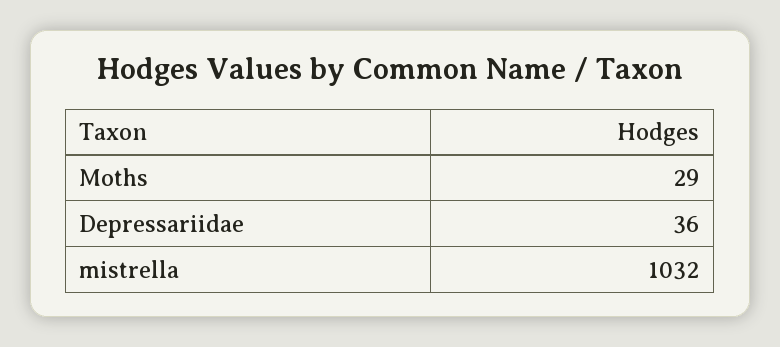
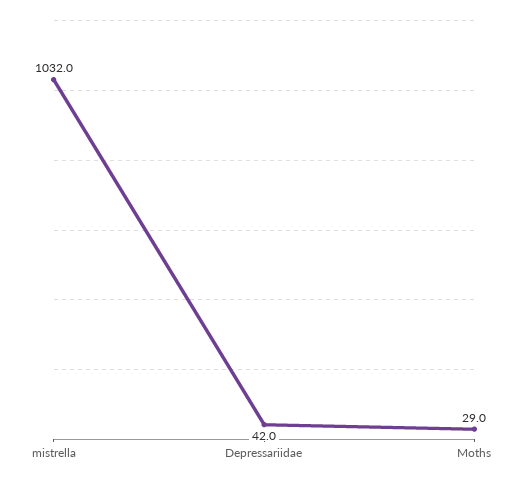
  {
    "Moths": 29,
-   "Depressariidae": 36,
+   "Depressariidae": 42,
    "mistrella": 1032
  }

